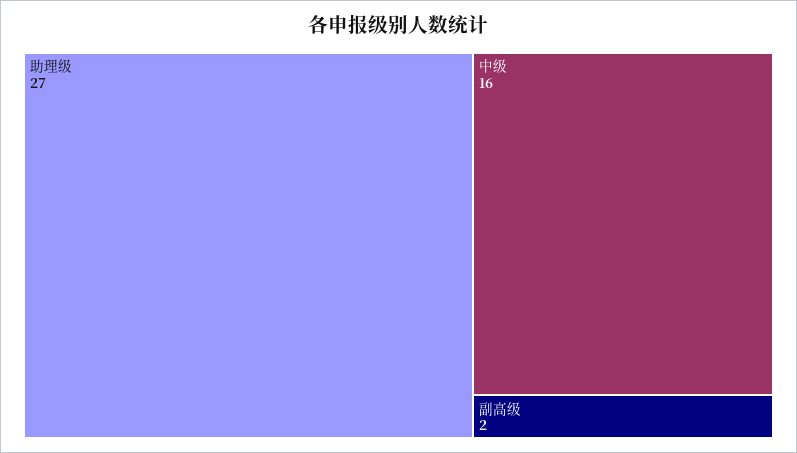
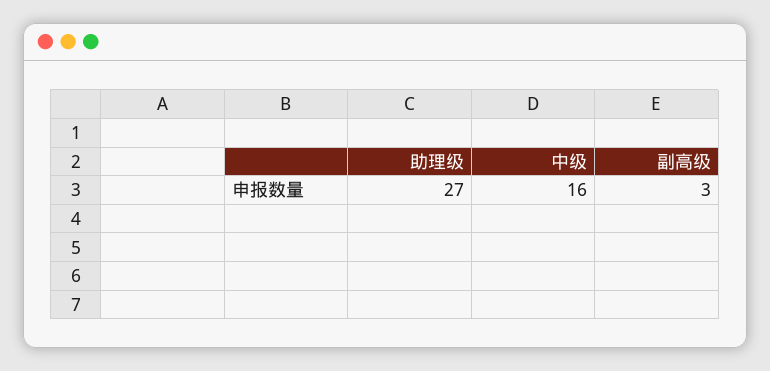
  {
    "助理级": 27,
    "中级": 16,
-   "副高级": 2
+   "副高级": 3
  }

